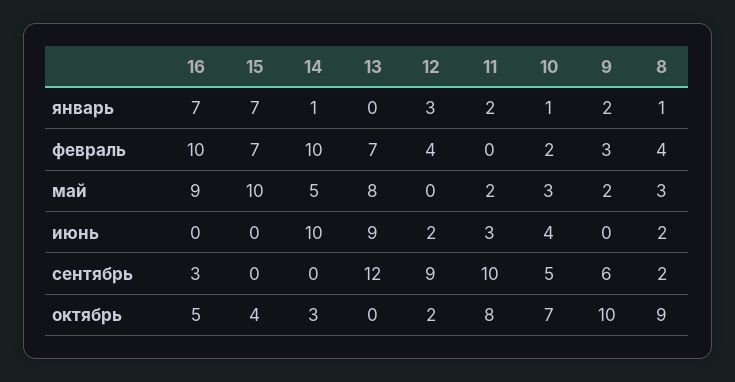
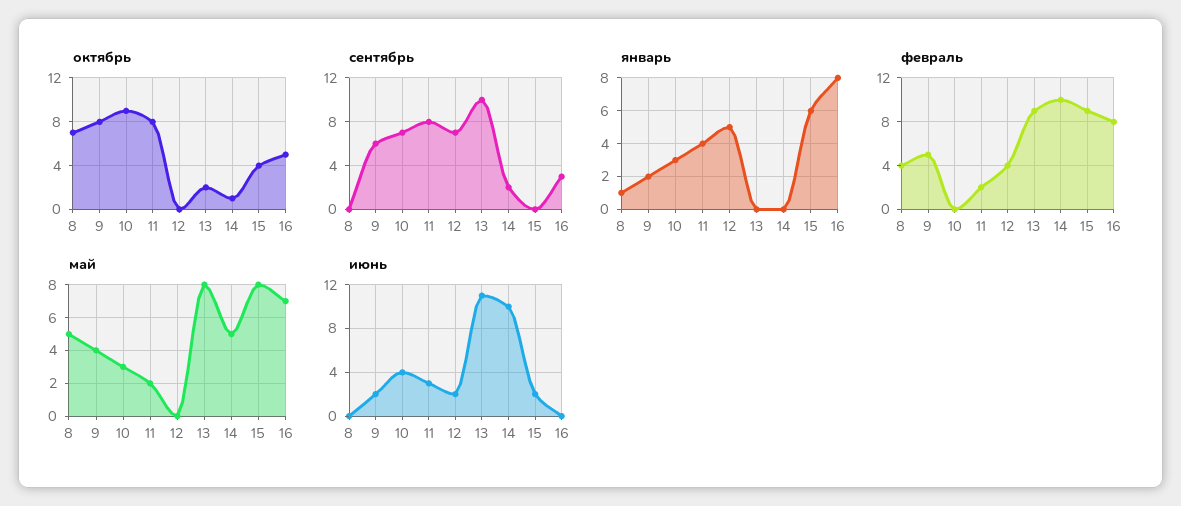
  {
    "январь": {
-     "16": 7,
+     "16": 8,
-     "15": 7,
+     "15": 6,
-     "14": 1,
+     "14": 0,
      "13": 0,
-     "12": 3,
+     "12": 5,
-     "11": 2,
+     "11": 4,
-     "10": 1,
+     "10": 3,
      "9": 2,
      "8": 1
    },
    "февраль": {
-     "16": 10,
+     "16": 8,
-     "15": 7,
+     "15": 9,
      "14": 10,
-     "13": 7,
+     "13": 9,
      "12": 4,
-     "11": 0,
+     "11": 2,
-     "10": 2,
+     "10": 0,
-     "9": 3,
+     "9": 5,
      "8": 4
    },
    "май": {
-     "16": 9,
+     "16": 7,
-     "15": 10,
+     "15": 8,
      "14": 5,
      "13": 8,
      "12": 0,
      "11": 2,
      "10": 3,
-     "9": 2,
+     "9": 4,
-     "8": 3
+     "8": 5
    },
    "июнь": {
      "16": 0,
-     "15": 0,
+     "15": 2,
      "14": 10,
-     "13": 9,
+     "13": 11,
      "12": 2,
      "11": 3,
      "10": 4,
-     "9": 0,
+     "9": 2,
-     "8": 2
+     "8": 0
    },
    "сентябрь": {
      "16": 3,
      "15": 0,
-     "14": 0,
+     "14": 2,
-     "13": 12,
+     "13": 10,
-     "12": 9,
+     "12": 7,
-     "11": 10,
+     "11": 8,
-     "10": 5,
+     "10": 7,
      "9": 6,
-     "8": 2
+     "8": 0
    },
    "октябрь": {
      "16": 5,
      "15": 4,
-     "14": 3,
+     "14": 1,
-     "13": 0,
+     "13": 2,
-     "12": 2,
+     "12": 0,
      "11": 8,
-     "10": 7,
+     "10": 9,
-     "9": 10,
+     "9": 8,
-     "8": 9
+     "8": 7
    }
  }

